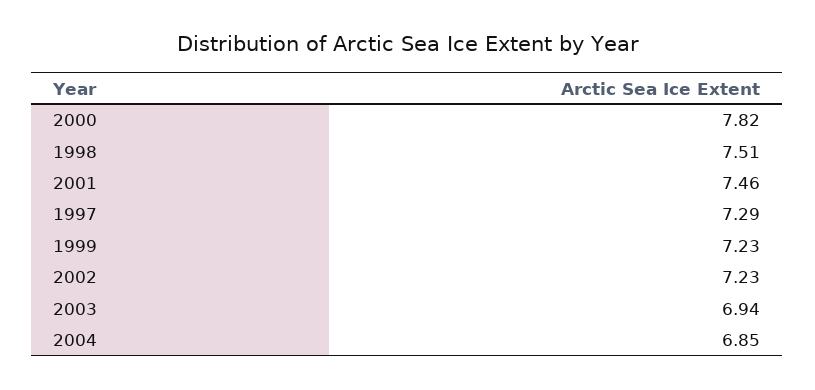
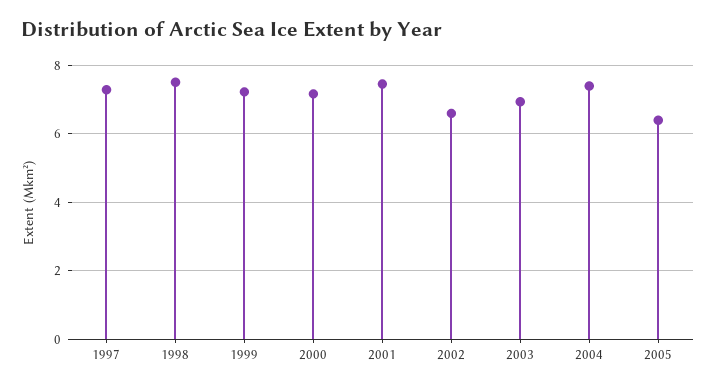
  {
-   "2000": 7.82,
+   "2000": 7.2,
    "1998": 7.51,
    "2001": 7.46,
    "1997": 7.29,
    "1999": 7.23,
-   "2002": 7.23,
+   "2002": 6.6,
    "2003": 6.94,
-   "2004": 6.85
+   "2004": 7.4,
+   "2005": 6.4
  }

